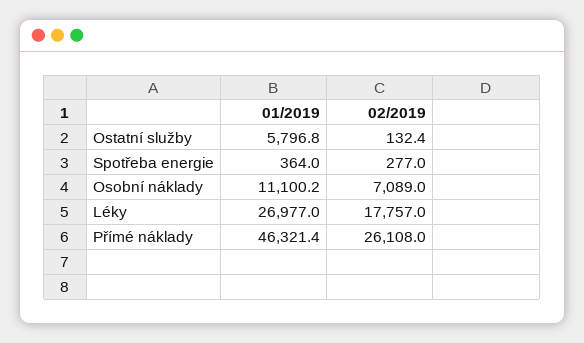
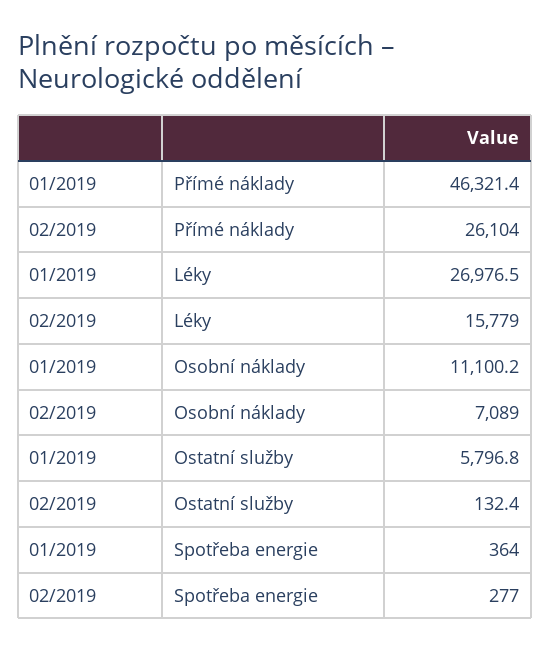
  {
    "01/2019": {
      "Ostatní služby": 5796.8,
      "Spotřeba energie": 364,
      "Osobní náklady": 11100.2,
-     "Léky": 26977,
+     "Léky": 26976.5,
      "Přímé náklady": 46321.4
    },
    "02/2019": {
      "Ostatní služby": 132.4,
      "Spotřeba energie": 277,
      "Osobní náklady": 7089,
-     "Léky": 17757,
+     "Léky": 15779,
-     "Přímé náklady": 26108
+     "Přímé náklady": 26104
    }
  }

